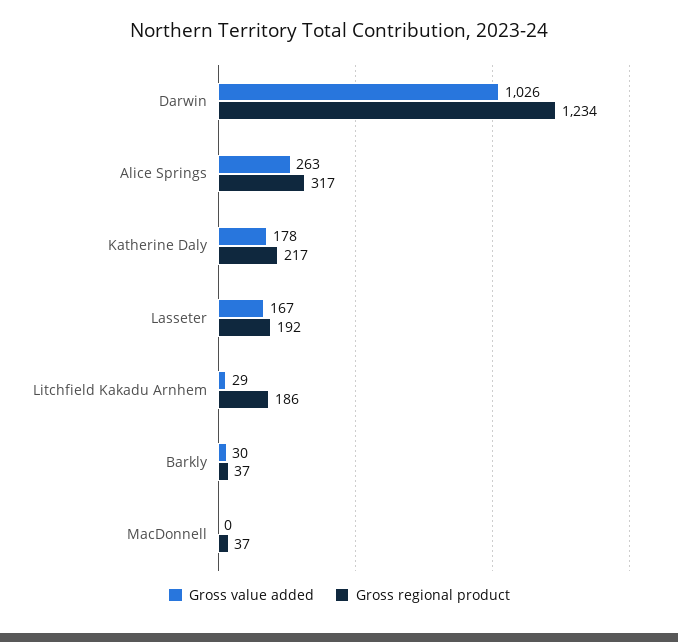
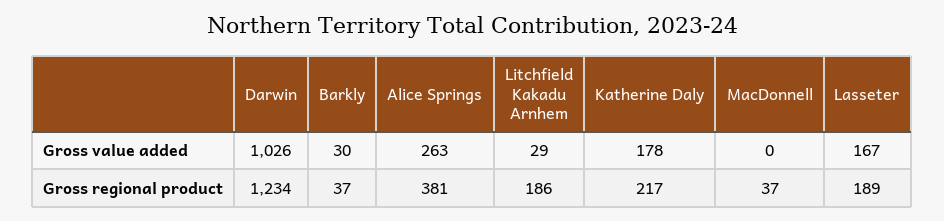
  {
    "Gross value added": {
      "Darwin": 1026,
      "Alice Springs": 263,
      "Katherine Daly": 178,
      "Lasseter": 167,
      "Litchfield Kakadu Arnhem": 29,
      "Barkly": 30,
      "MacDonnell": 0
    },
    "Gross regional product": {
      "Darwin": 1234,
-     "Alice Springs": 317,
+     "Alice Springs": 381,
      "Katherine Daly": 217,
-     "Lasseter": 192,
+     "Lasseter": 189,
      "Litchfield Kakadu Arnhem": 186,
      "Barkly": 37,
      "MacDonnell": 37
    }
  }

